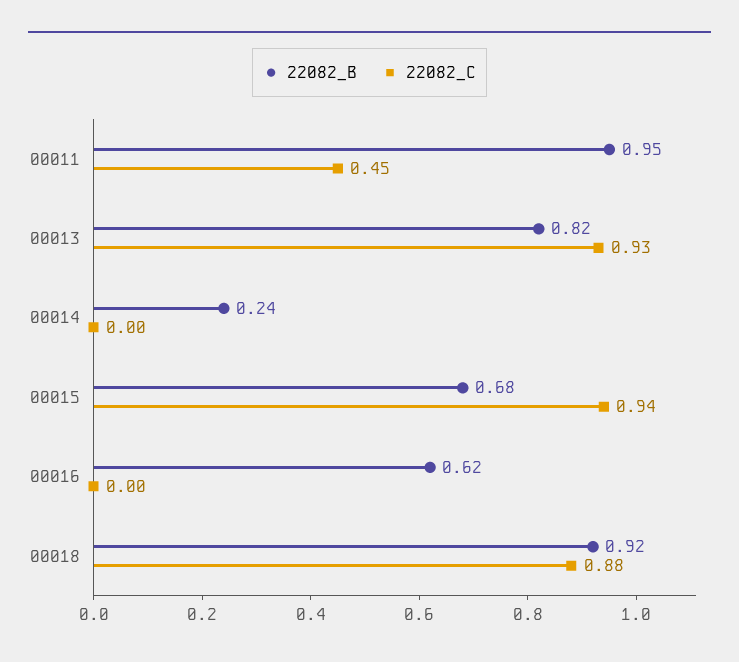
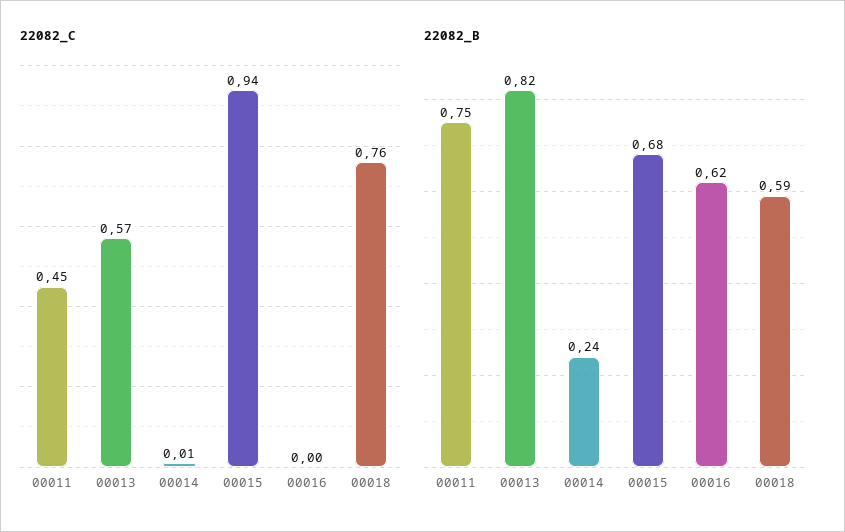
  {
    "22082_B": {
-     "00011": 0.95,
+     "00011": 0.75,
      "00013": 0.82,
      "00014": 0.24,
      "00015": 0.68,
      "00016": 0.62,
-     "00018": 0.92
+     "00018": 0.59
    },
    "22082_C": {
      "00011": 0.45,
-     "00013": 0.93,
+     "00013": 0.57,
-     "00014": 0,
+     "00014": 0.01,
      "00015": 0.94,
      "00016": 0,
-     "00018": 0.88
+     "00018": 0.76
    }
  }

